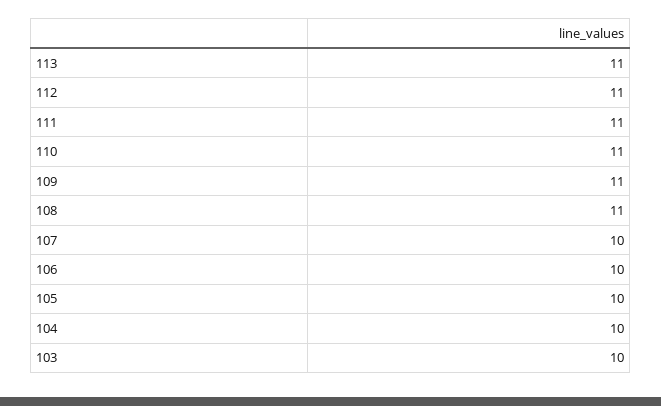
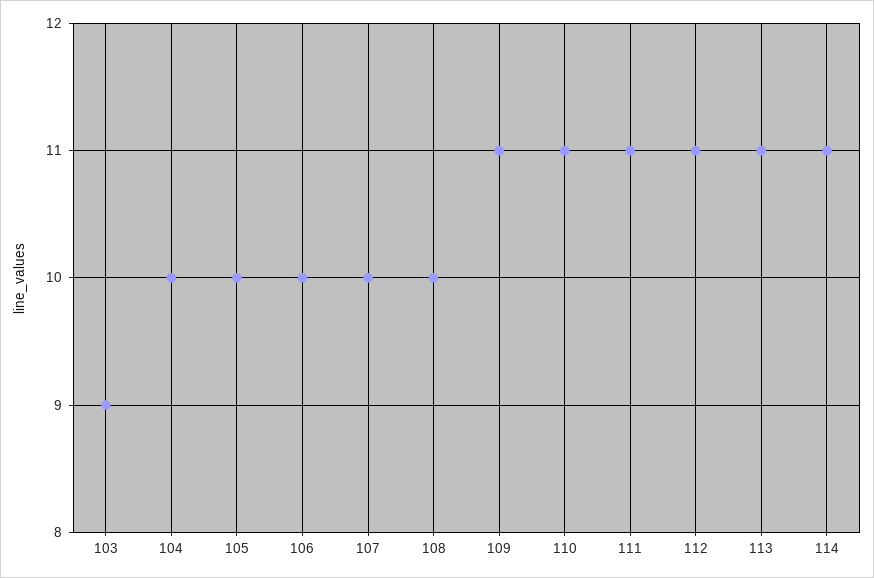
  {
    "113": 11,
    "112": 11,
    "111": 11,
    "110": 11,
    "109": 11,
-   "108": 11,
+   "108": 10,
    "107": 10,
    "106": 10,
    "105": 10,
    "104": 10,
-   "103": 10
+   "103": 9,
+   "114": 11
  }

